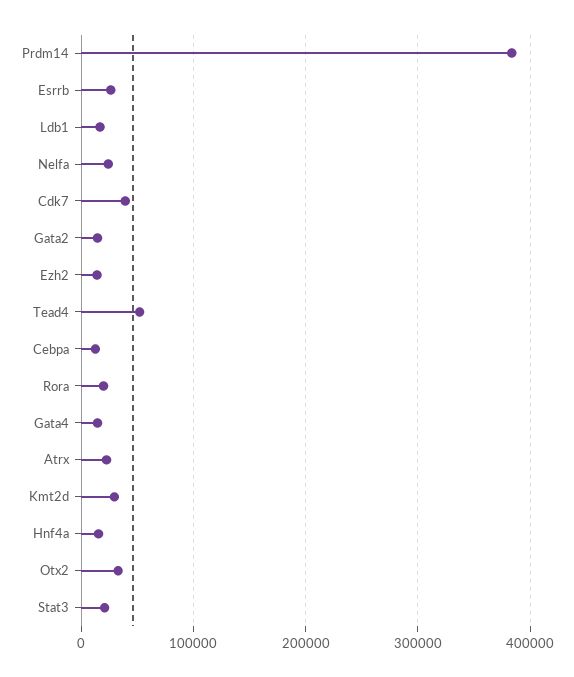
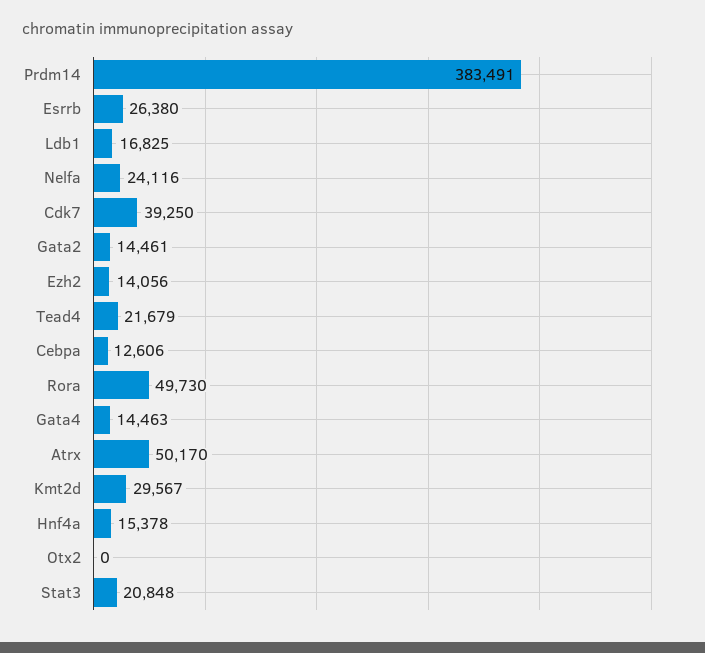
  {
    "Prdm14": 383491,
    "Esrrb": 26380,
    "Ldb1": 16825,
    "Nelfa": 24116,
    "Cdk7": 39250,
    "Gata2": 14461,
    "Ezh2": 14056,
-   "Tead4": 50000,
+   "Tead4": 21679,
    "Cebpa": 12606,
-   "Rora": 20000,
+   "Rora": 49730,
    "Gata4": 14463,
-   "Atrx": 20000,
+   "Atrx": 50170,
    "Kmt2d": 29567,
    "Hnf4a": 15378,
-   "Otx2": 30000,
+   "Otx2": 0,
    "Stat3": 20848
  }

